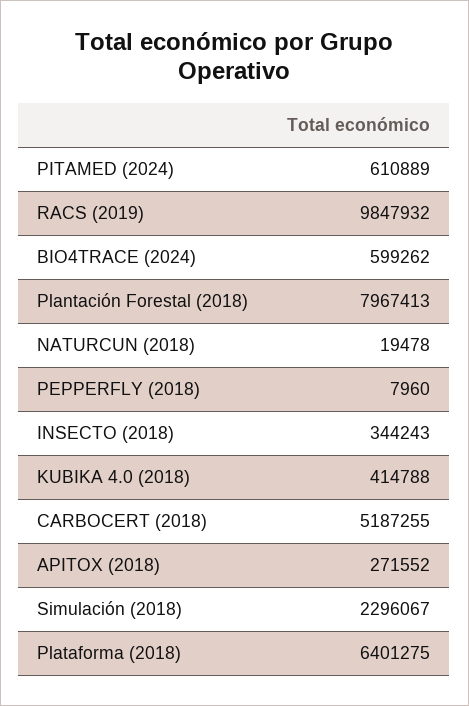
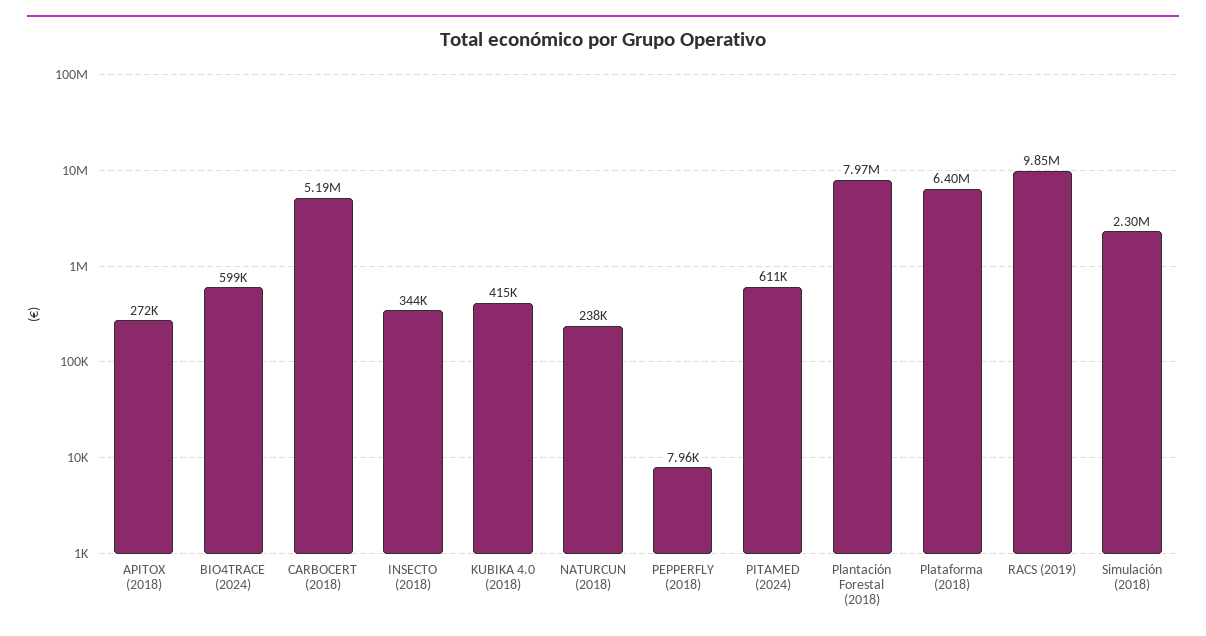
  {
    "PITAMED (2024)": 610889,
    "RACS (2019)": 9847932,
    "BIO4TRACE (2024)": 599262,
    "Plantación Forestal (2018)": 7967413,
-   "NATURCUN (2018)": 19478,
+   "NATURCUN (2018)": 238000,
    "PEPPERFLY (2018)": 7960,
    "INSECTO (2018)": 344243,
    "KUBIKA 4.0 (2018)": 414788,
    "CARBOCERT (2018)": 5187255,
    "APITOX (2018)": 271552,
    "Simulación (2018)": 2296067,
    "Plataforma (2018)": 6401275
  }

